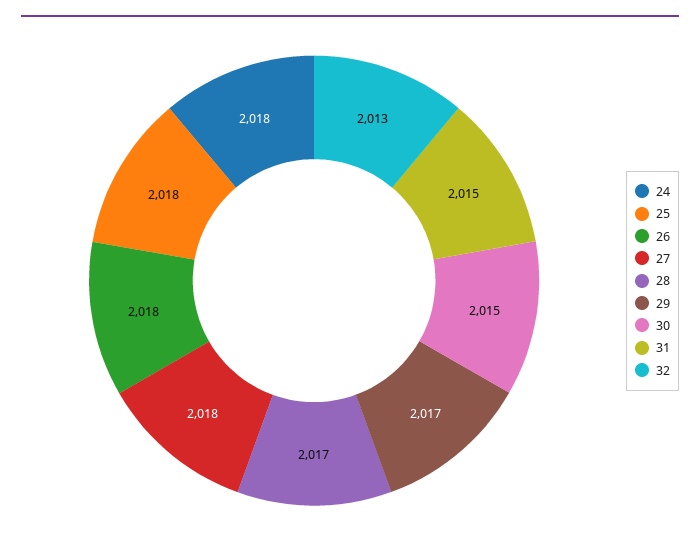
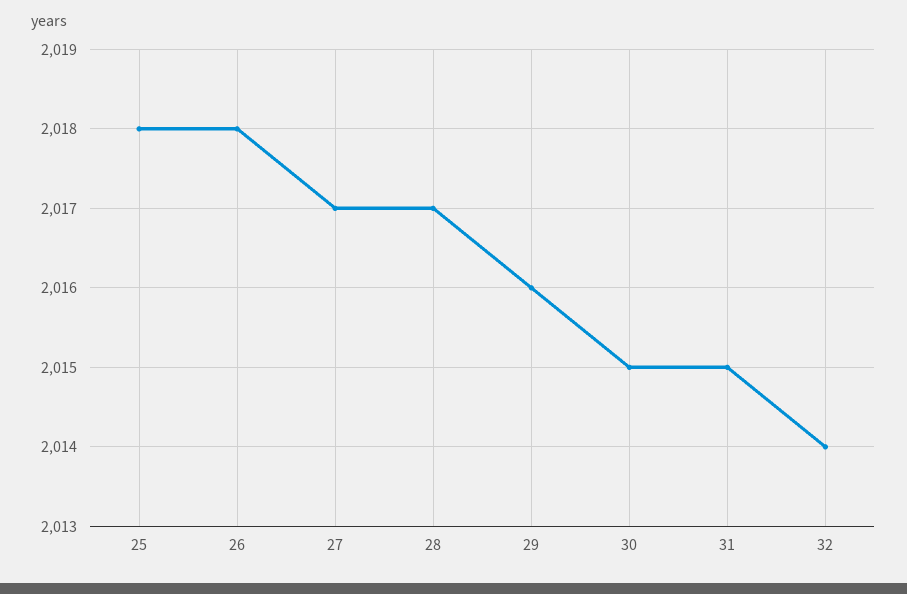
  {
-   "24": 2018,
    "25": 2018,
    "26": 2018,
-   "27": 2018,
+   "27": 2017,
    "28": 2017,
-   "29": 2017,
+   "29": 2016,
    "30": 2015,
    "31": 2015,
-   "32": 2013
+   "32": 2014
  }

